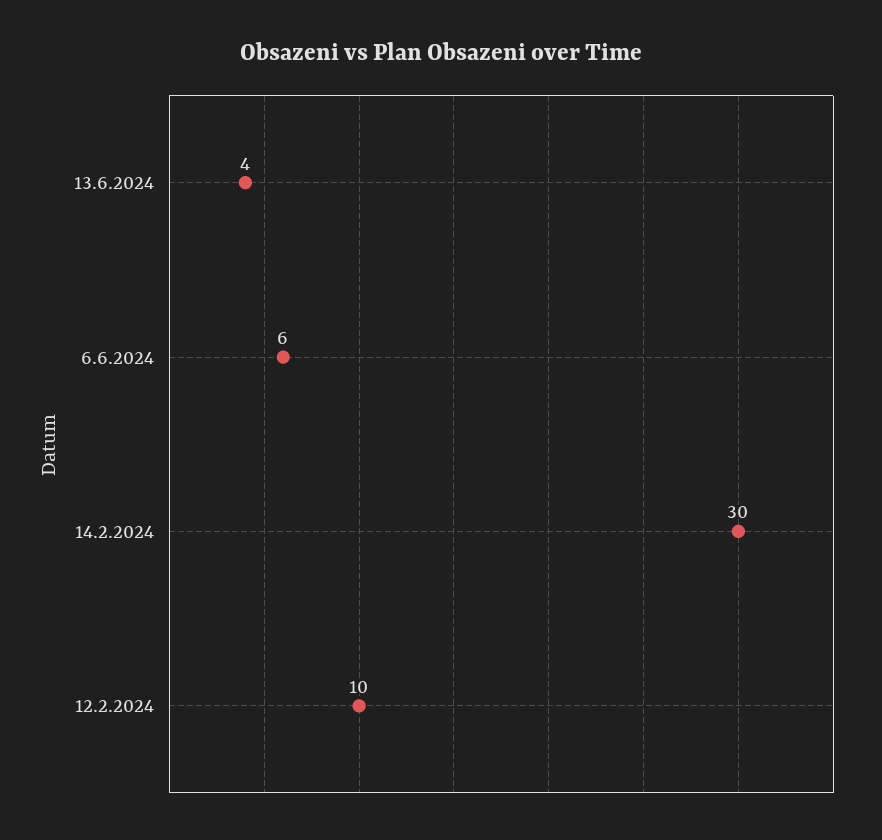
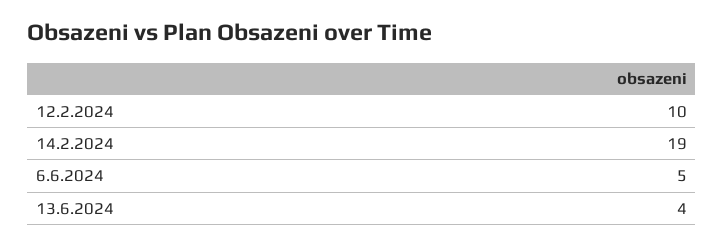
  {
    "13.6.2024": 4,
-   "6.6.2024": 6,
+   "6.6.2024": 5,
-   "14.2.2024": 30,
+   "14.2.2024": 19,
    "12.2.2024": 10
  }

